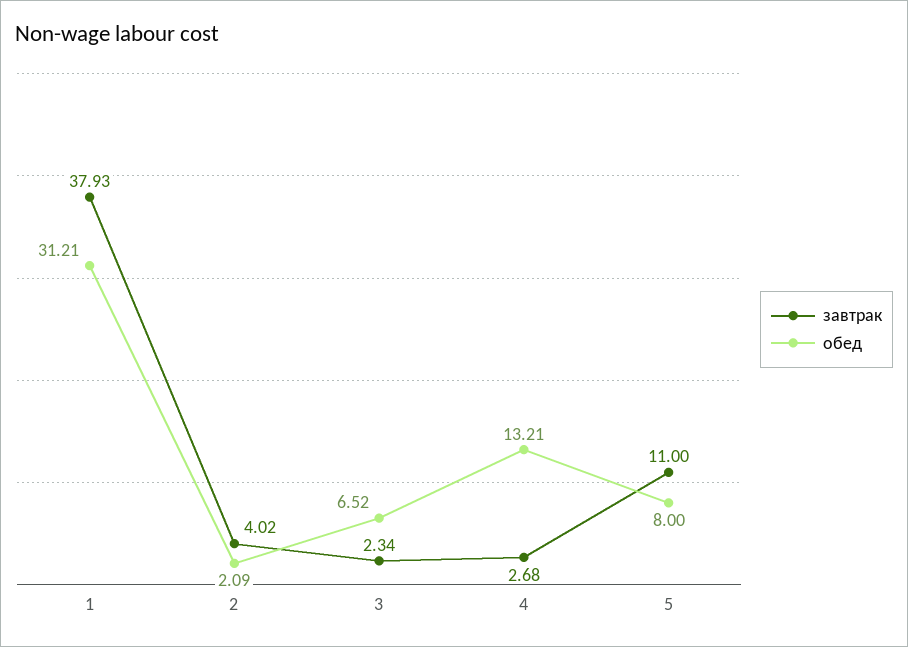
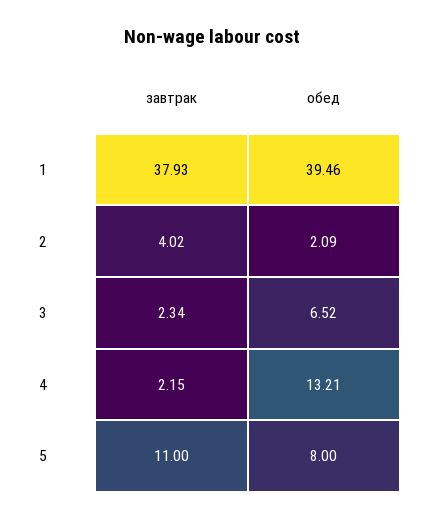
  {
    "завтрак": {
      "1": 37.93,
      "2": 4.02,
      "3": 2.34,
-     "4": 2.68,
+     "4": 2.15,
      "5": 11
    },
    "обед": {
-     "1": 31.21,
+     "1": 39.46,
      "2": 2.09,
      "3": 6.52,
      "4": 13.21,
      "5": 8
    }
  }

